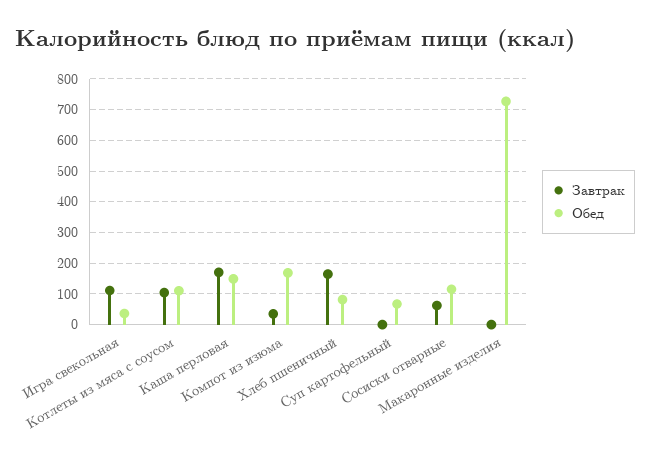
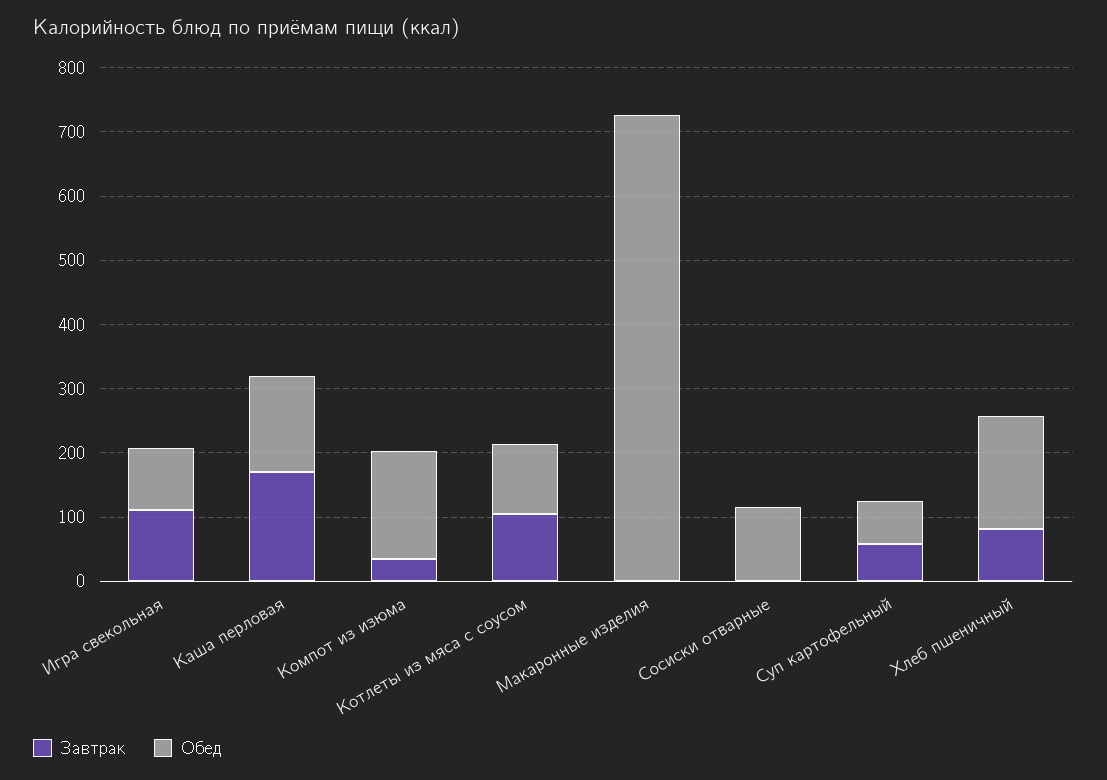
  {
    "Завтрак": {
      "Игра свекольная": 120,
      "Котлеты из мяса с соусом": 100,
      "Каша перловая": 180,
      "Компот из изюма": 40,
-     "Хлеб пшеничный": 160,
+     "Хлеб пшеничный": 80,
-     "Суп картофельный": 0,
+     "Суп картофельный": 60,
-     "Сосиски отварные": 60,
+     "Сосиски отварные": 0,
      "Макаронные изделия": 0
    },
    "Обед": {
-     "Игра свекольная": 40,
+     "Игра свекольная": 100,
      "Котлеты из мяса с соусом": 120,
      "Каша перловая": 140,
      "Компот из изюма": 160,
-     "Хлеб пшеничный": 80,
+     "Хлеб пшеничный": 180,
      "Суп картофельный": 60,
      "Сосиски отварные": 120,
      "Макаронные изделия": 720
    }
  }

